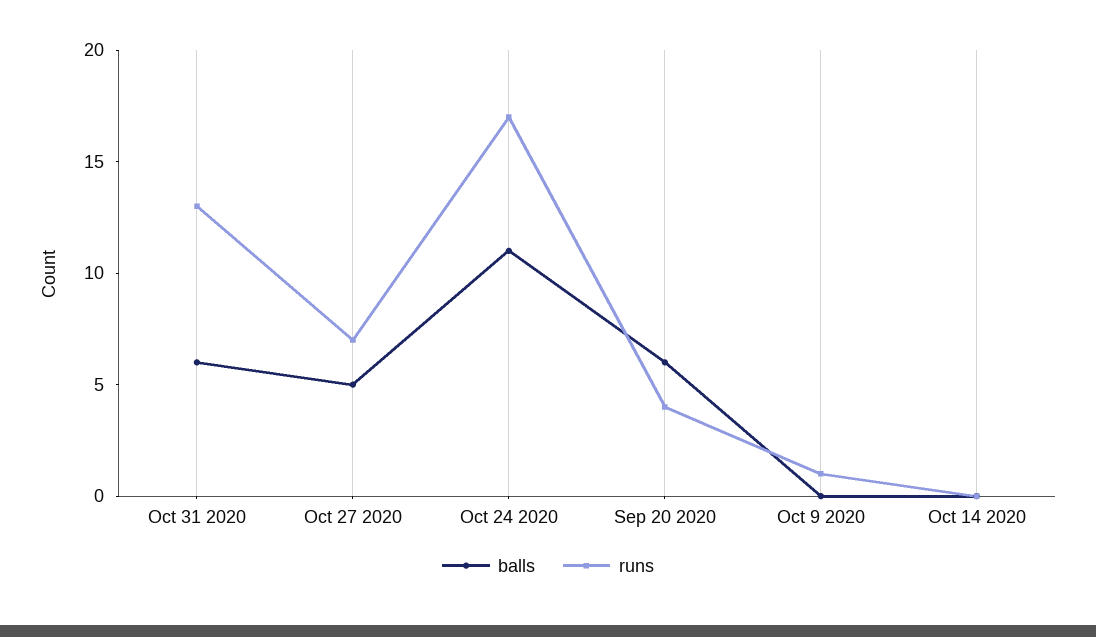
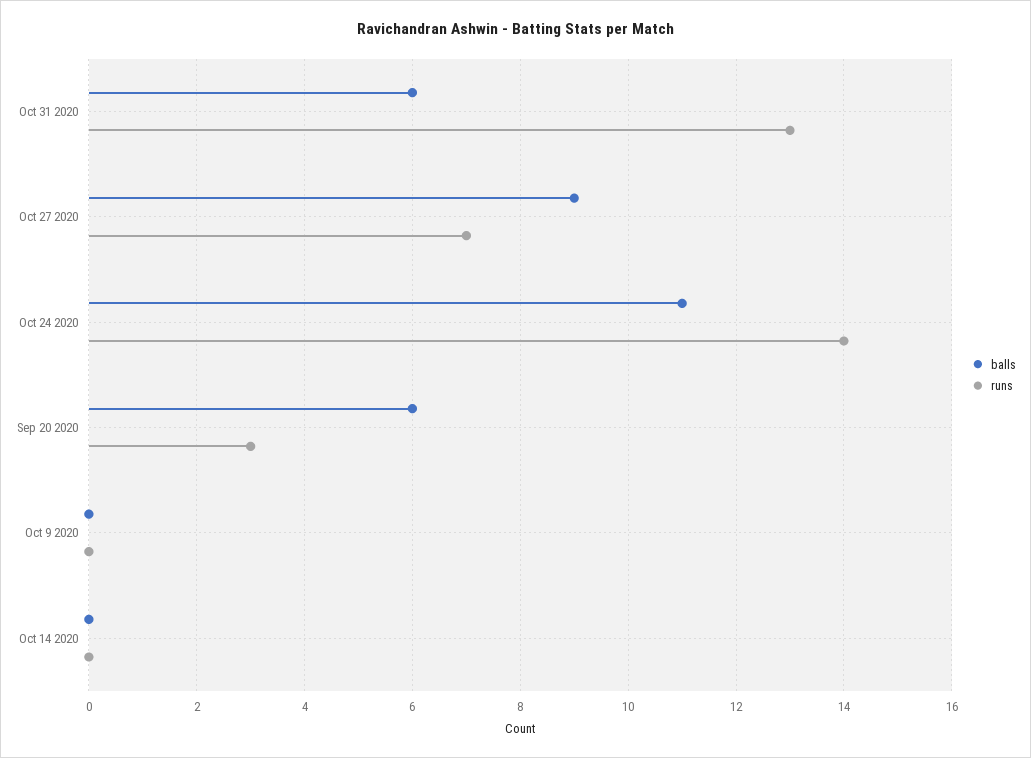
  {
    "balls": {
      "Oct 31 2020": 6,
-     "Oct 27 2020": 5,
+     "Oct 27 2020": 9,
      "Oct 24 2020": 11,
      "Sep 20 2020": 6,
      "Oct 9 2020": 0,
      "Oct 14 2020": 0
    },
    "runs": {
      "Oct 31 2020": 13,
      "Oct 27 2020": 7,
-     "Oct 24 2020": 17,
+     "Oct 24 2020": 14,
-     "Sep 20 2020": 4,
+     "Sep 20 2020": 3,
-     "Oct 9 2020": 1,
+     "Oct 9 2020": 0,
      "Oct 14 2020": 0
    }
  }

